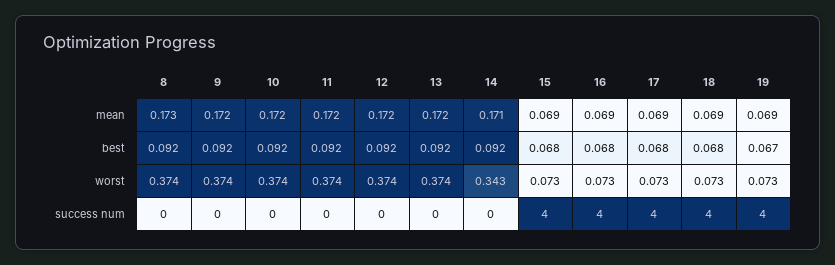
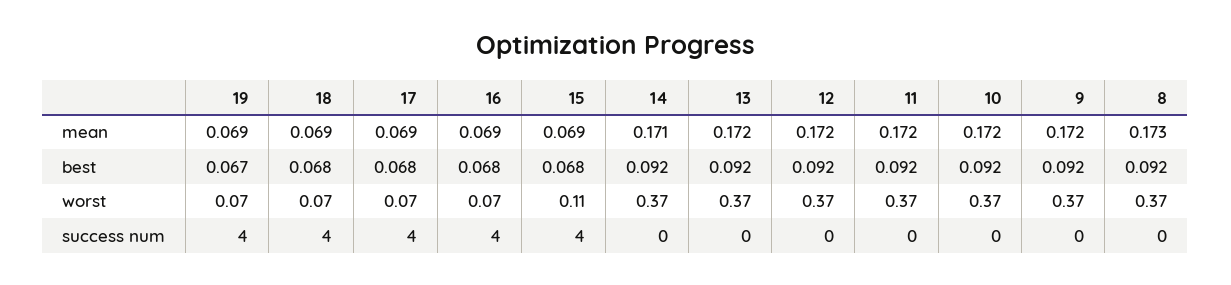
  {
    "8": {
      "mean": 0.173,
      "best": 0.092,
      "worst": 0.374,
      "success num": 0
    },
    "9": {
      "mean": 0.172,
      "best": 0.092,
      "worst": 0.374,
      "success num": 0
    },
    "10": {
      "mean": 0.172,
      "best": 0.092,
      "worst": 0.374,
      "success num": 0
    },
    "11": {
      "mean": 0.172,
      "best": 0.092,
      "worst": 0.374,
      "success num": 0
    },
    "12": {
      "mean": 0.172,
      "best": 0.092,
      "worst": 0.374,
      "success num": 0
    },
    "13": {
      "mean": 0.172,
      "best": 0.092,
      "worst": 0.374,
      "success num": 0
    },
    "14": {
      "mean": 0.171,
      "best": 0.092,
-     "worst": 0.343,
+     "worst": 0.37,
      "success num": 0
    },
    "15": {
      "mean": 0.069,
      "best": 0.068,
-     "worst": 0.073,
+     "worst": 0.11,
      "success num": 4
    },
    "16": {
      "mean": 0.069,
      "best": 0.068,
      "worst": 0.073,
      "success num": 4
    },
    "17": {
      "mean": 0.069,
      "best": 0.068,
      "worst": 0.073,
      "success num": 4
    },
    "18": {
      "mean": 0.069,
      "best": 0.068,
      "worst": 0.073,
      "success num": 4
    },
    "19": {
      "mean": 0.069,
      "best": 0.067,
      "worst": 0.073,
      "success num": 4
    }
  }

